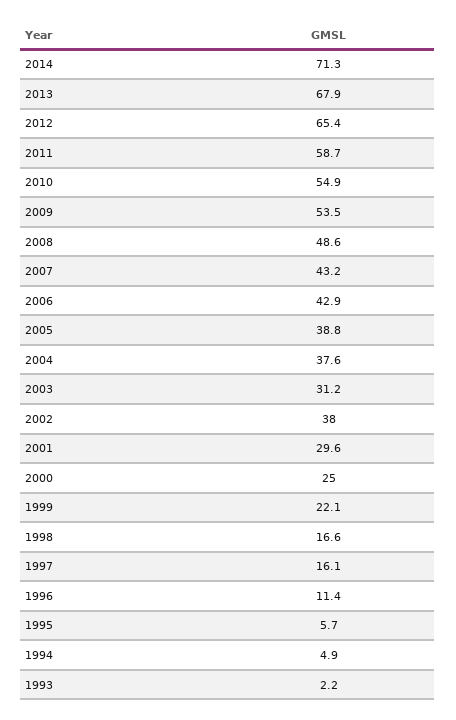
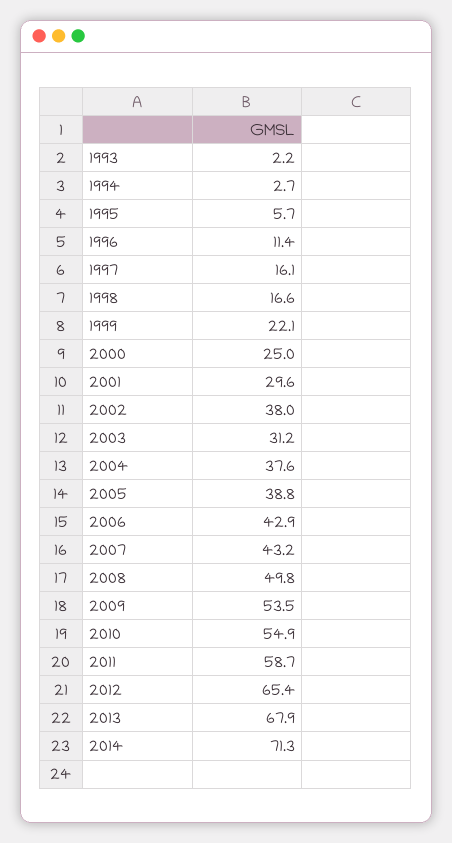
  {
    "2014": 71.3,
    "2013": 67.9,
    "2012": 65.4,
    "2011": 58.7,
    "2010": 54.9,
    "2009": 53.5,
-   "2008": 48.6,
+   "2008": 49.8,
    "2007": 43.2,
    "2006": 42.9,
    "2005": 38.8,
    "2004": 37.6,
    "2003": 31.2,
    "2002": 38,
    "2001": 29.6,
    "2000": 25,
    "1999": 22.1,
    "1998": 16.6,
    "1997": 16.1,
    "1996": 11.4,
    "1995": 5.7,
-   "1994": 4.9,
+   "1994": 2.7,
    "1993": 2.2
  }

